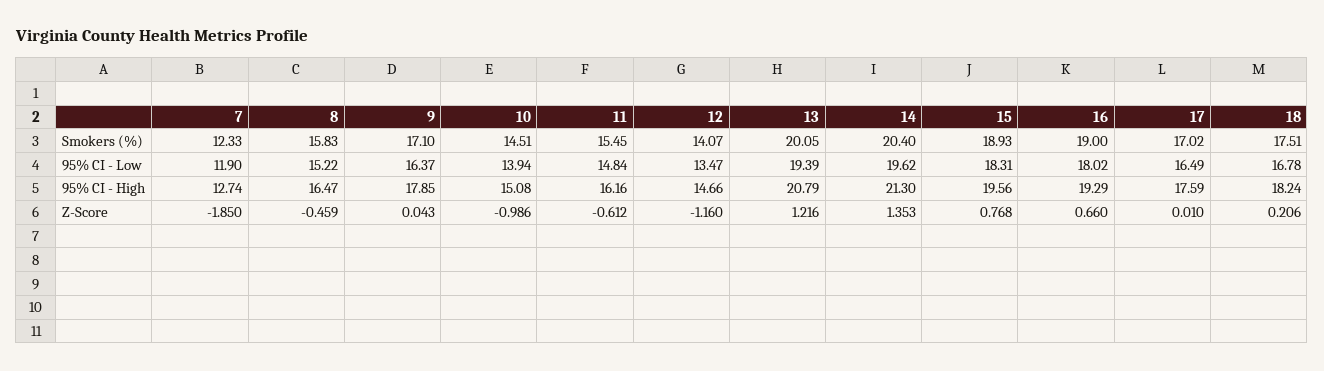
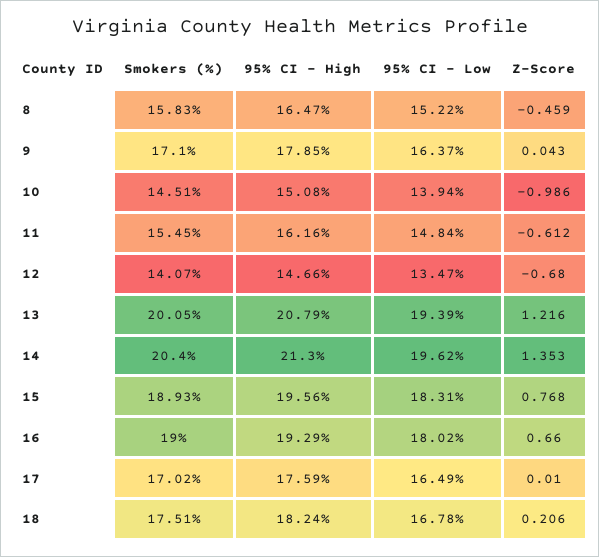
  {
-   "7": {
-     "Smokers (%)": 12.33,
-     "95% CI - Low": 11.9,
-     "95% CI - High": 12.74,
-     "Z-Score": -1.85
-   },
    "8": {
      "Smokers (%)": 15.83,
      "95% CI - Low": 15.22,
      "95% CI - High": 16.47,
      "Z-Score": -0.459
    },
    "9": {
      "Smokers (%)": 17.1,
      "95% CI - Low": 16.37,
      "95% CI - High": 17.85,
      "Z-Score": 0.043
    },
    "10": {
      "Smokers (%)": 14.51,
      "95% CI - Low": 13.94,
      "95% CI - High": 15.08,
      "Z-Score": -0.986
    },
    "11": {
      "Smokers (%)": 15.45,
      "95% CI - Low": 14.84,
      "95% CI - High": 16.16,
      "Z-Score": -0.612
    },
    "12": {
      "Smokers (%)": 14.07,
      "95% CI - Low": 13.47,
      "95% CI - High": 14.66,
-     "Z-Score": -1.16
+     "Z-Score": -0.68
    },
    "13": {
      "Smokers (%)": 20.05,
      "95% CI - Low": 19.39,
      "95% CI - High": 20.79,
      "Z-Score": 1.216
    },
    "14": {
      "Smokers (%)": 20.4,
      "95% CI - Low": 19.62,
      "95% CI - High": 21.3,
      "Z-Score": 1.353
    },
    "15": {
      "Smokers (%)": 18.93,
      "95% CI - Low": 18.31,
      "95% CI - High": 19.56,
      "Z-Score": 0.768
    },
    "16": {
      "Smokers (%)": 19,
      "95% CI - Low": 18.02,
      "95% CI - High": 19.29,
      "Z-Score": 0.66
    },
    "17": {
      "Smokers (%)": 17.02,
      "95% CI - Low": 16.49,
      "95% CI - High": 17.59,
      "Z-Score": 0.01
    },
    "18": {
      "Smokers (%)": 17.51,
      "95% CI - Low": 16.78,
      "95% CI - High": 18.24,
      "Z-Score": 0.206
    }
  }

